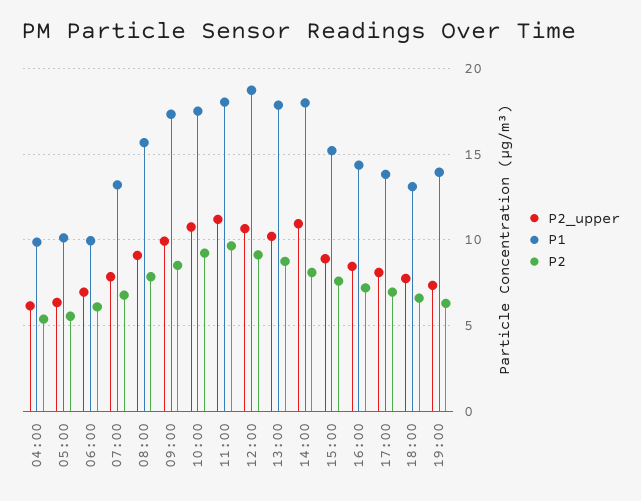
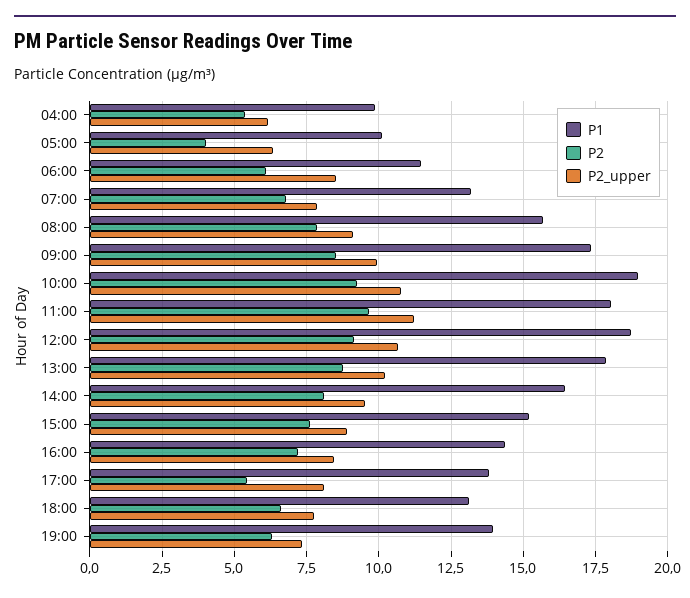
  {
    "P2_upper": {
      "04:00": 6.25,
      "05:00": 6.25,
-     "06:00": 7,
+     "06:00": 8.5,
      "07:00": 7.75,
      "08:00": 9,
      "09:00": 10,
      "10:00": 10.75,
      "11:00": 11.25,
      "12:00": 10.75,
      "13:00": 10.25,
-     "14:00": 11,
+     "14:00": 9.5,
      "15:00": 9,
      "16:00": 8.5,
      "17:00": 8,
      "18:00": 7.75,
      "19:00": 7.25
    },
    "P1": {
      "04:00": 9.75,
      "05:00": 10,
-     "06:00": 10,
+     "06:00": 11.5,
      "07:00": 13.25,
      "08:00": 15.75,
      "09:00": 17.25,
-     "10:00": 17.5,
+     "10:00": 19,
      "11:00": 18,
      "12:00": 18.75,
      "13:00": 17.75,
-     "14:00": 18,
+     "14:00": 16.5,
      "15:00": 15.25,
      "16:00": 14.25,
      "17:00": 13.75,
      "18:00": 13,
      "19:00": 14
    },
    "P2": {
      "04:00": 5.5,
-     "05:00": 5.5,
+     "05:00": 4,
      "06:00": 6,
      "07:00": 6.75,
      "08:00": 7.75,
      "09:00": 8.5,
      "10:00": 9.25,
      "11:00": 9.75,
      "12:00": 9,
      "13:00": 8.75,
      "14:00": 8,
      "15:00": 7.5,
      "16:00": 7.25,
-     "17:00": 7,
+     "17:00": 5.5,
      "18:00": 6.5,
      "19:00": 6.25
    }
  }

